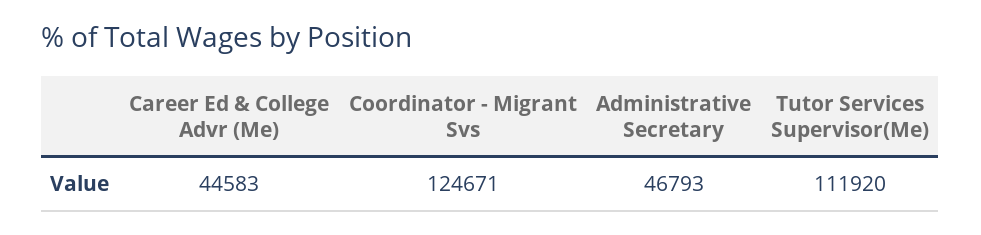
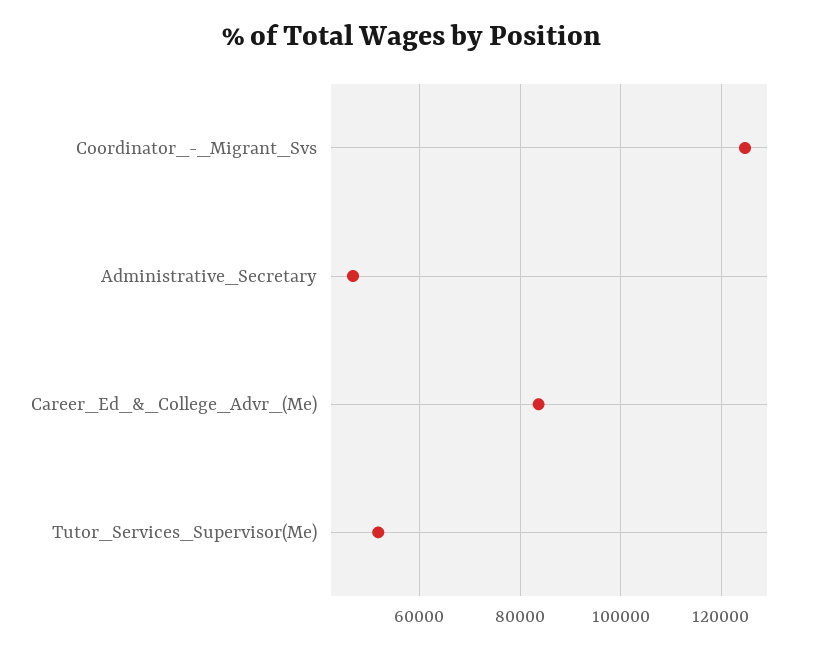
  {
-   "Career Ed & College Advr (Me)": 44583,
+   "Career Ed & College Advr (Me)": 84000,
    "Coordinator - Migrant Svs": 124671,
    "Administrative Secretary": 46793,
-   "Tutor Services Supervisor(Me)": 111920
+   "Tutor Services Supervisor(Me)": 52000
  }

